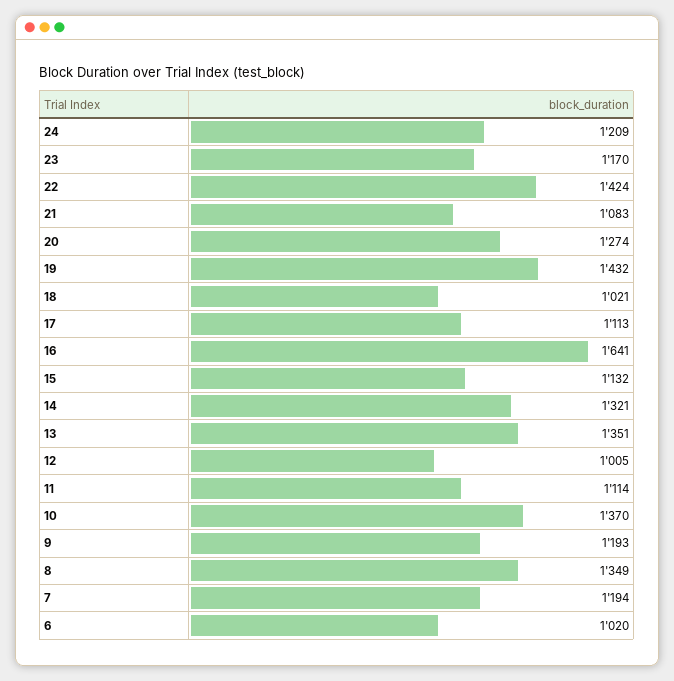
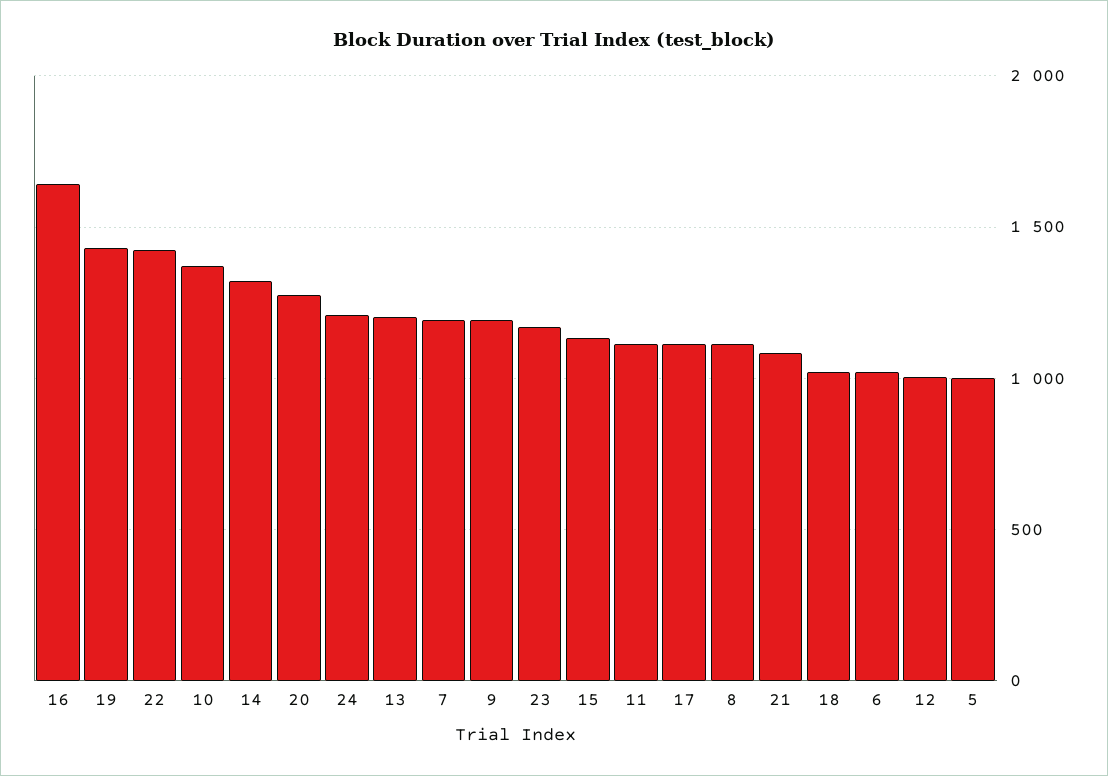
  {
    "24": 1209,
    "23": 1170,
    "22": 1424,
    "21": 1083,
    "20": 1274,
    "19": 1432,
    "18": 1021,
    "17": 1113,
    "16": 1641,
    "15": 1132,
    "14": 1321,
-   "13": 1351,
+   "13": 1200,
    "12": 1005,
    "11": 1114,
    "10": 1370,
    "9": 1193,
-   "8": 1349,
+   "8": 1100,
    "7": 1194,
-   "6": 1020
+   "6": 1020,
+   "5": 1000
  }

